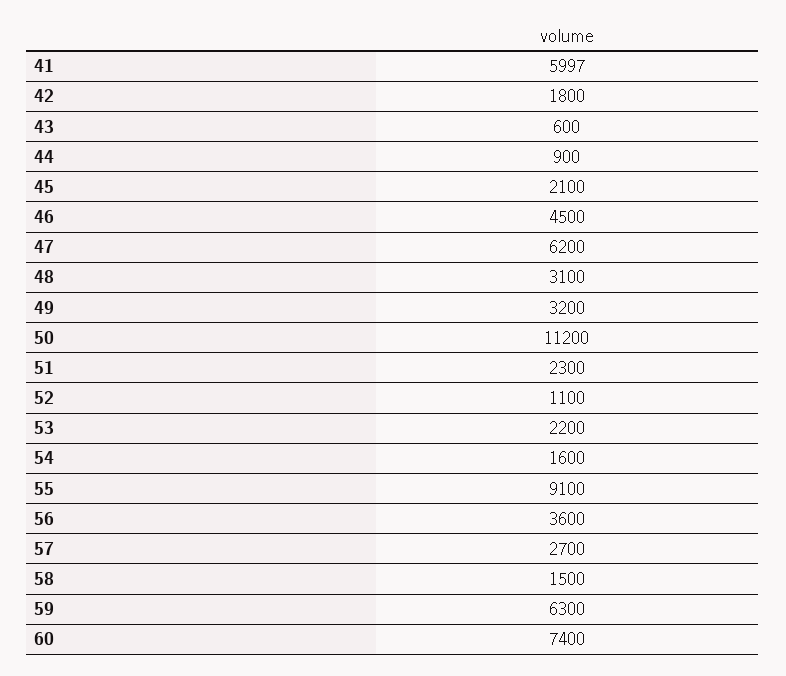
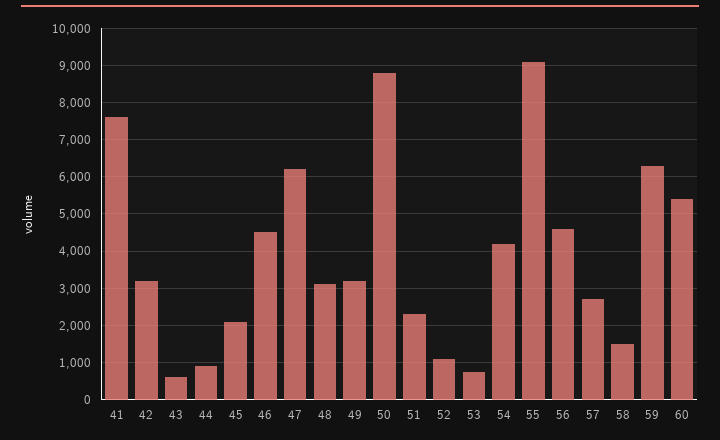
  {
-   "41": 5997,
+   "41": 7600,
-   "42": 1800,
+   "42": 3200,
    "43": 600,
    "44": 900,
    "45": 2100,
    "46": 4500,
    "47": 6200,
    "48": 3100,
    "49": 3200,
-   "50": 11200,
+   "50": 8800,
    "51": 2300,
    "52": 1100,
-   "53": 2200,
+   "53": 800,
-   "54": 1600,
+   "54": 4200,
    "55": 9100,
-   "56": 3600,
+   "56": 4600,
    "57": 2700,
    "58": 1500,
    "59": 6300,
-   "60": 7400
+   "60": 5400
  }

